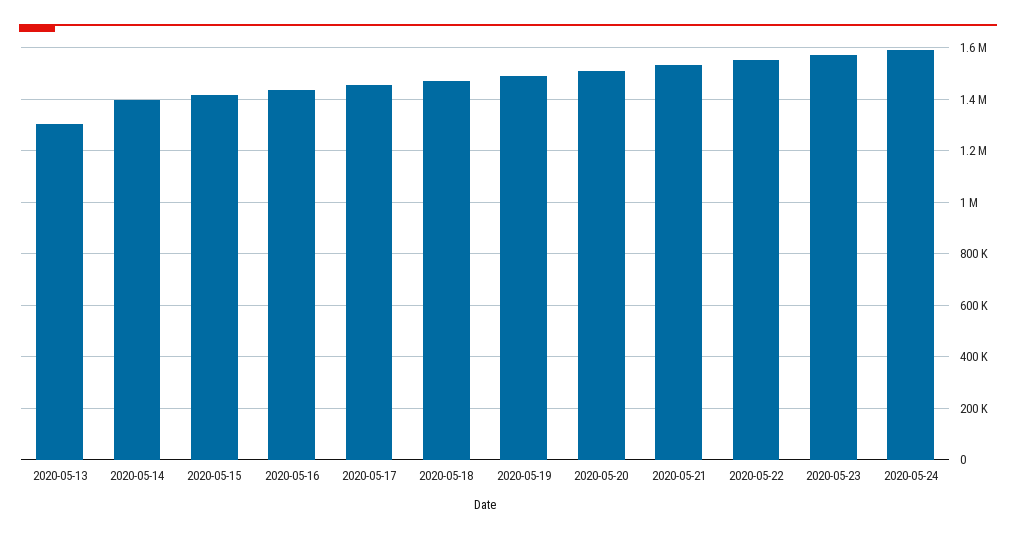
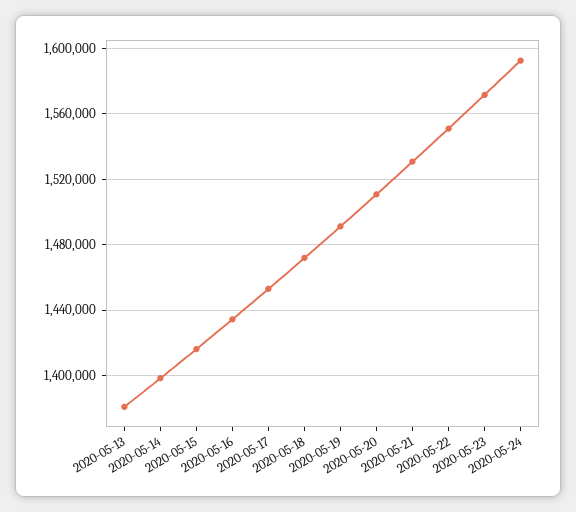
  {
-   "2020-05-13": 1300000,
+   "2020-05-13": 1380000,
    "2020-05-14": 1400000,
    "2020-05-15": 1415000,
    "2020-05-16": 1435000,
    "2020-05-17": 1455000,
    "2020-05-18": 1470000,
    "2020-05-19": 1490000,
    "2020-05-20": 1510000,
    "2020-05-21": 1530000,
    "2020-05-22": 1550000,
    "2020-05-23": 1570000,
    "2020-05-24": 1595000
  }

